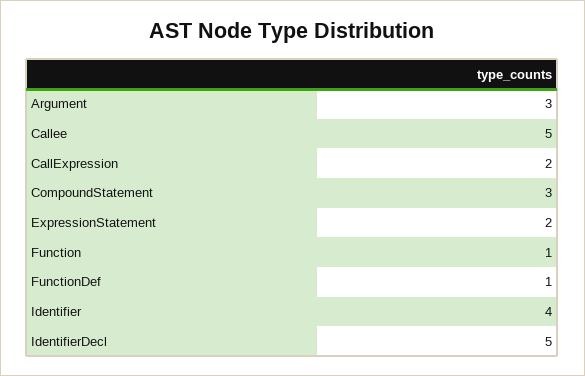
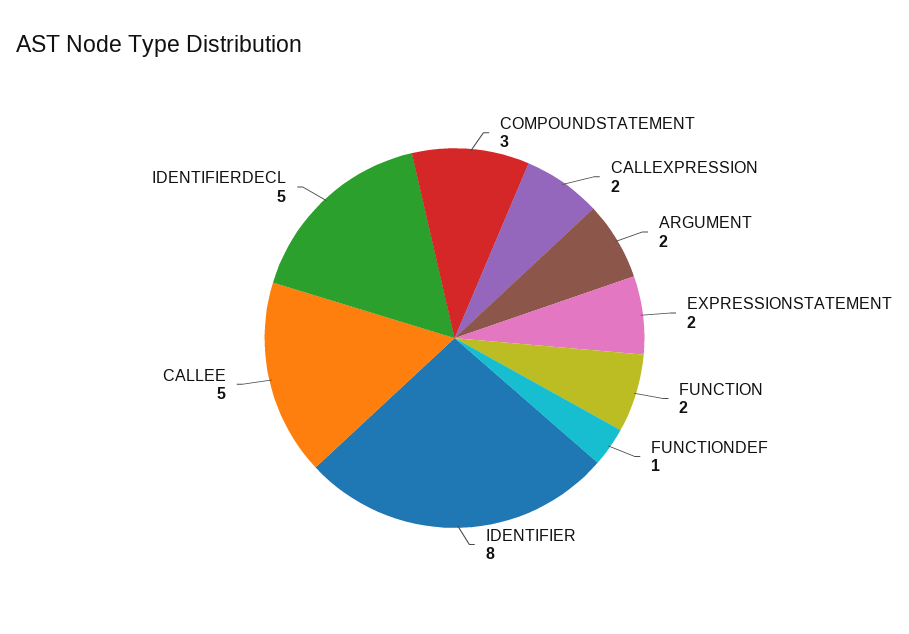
  {
-   "Argument": 3,
+   "Argument": 2,
    "Callee": 5,
    "CallExpression": 2,
    "CompoundStatement": 3,
    "ExpressionStatement": 2,
-   "Function": 1,
+   "Function": 2,
    "FunctionDef": 1,
-   "Identifier": 4,
+   "Identifier": 8,
    "IdentifierDecl": 5
  }

